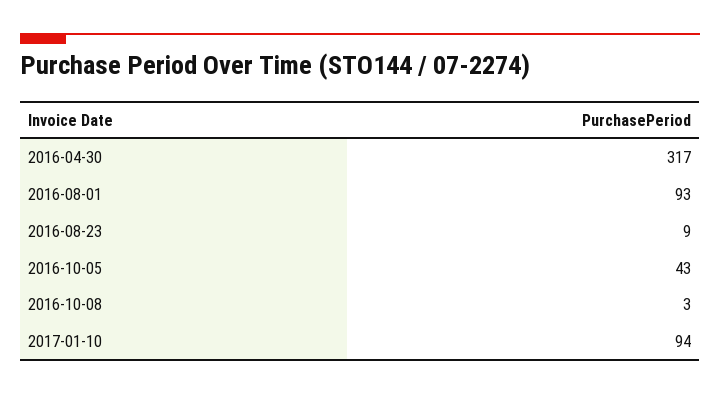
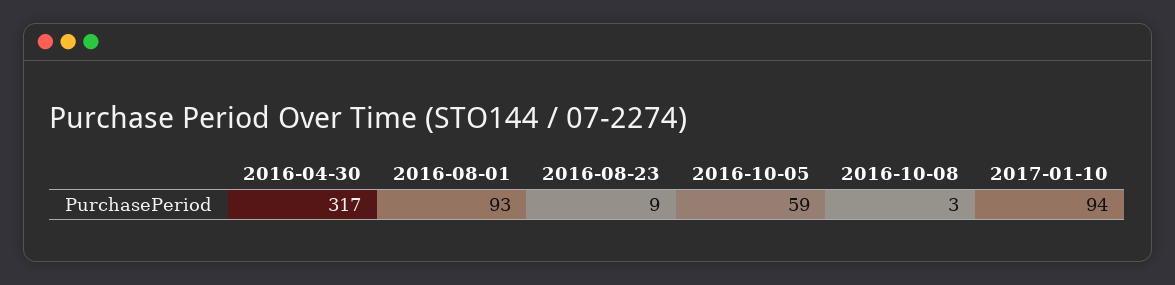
  {
    "2016-04-30": 317,
    "2016-08-01": 93,
    "2016-08-23": 9,
-   "2016-10-05": 43,
+   "2016-10-05": 59,
    "2016-10-08": 3,
    "2017-01-10": 94
  }

